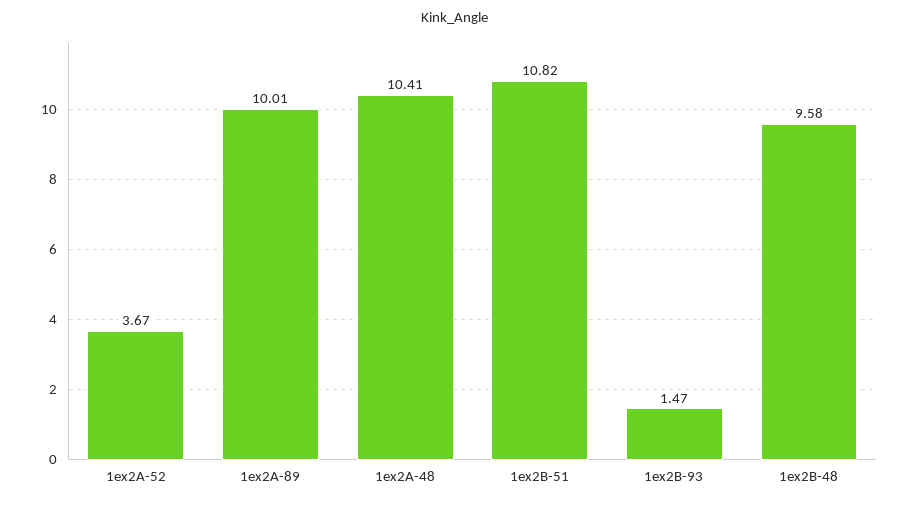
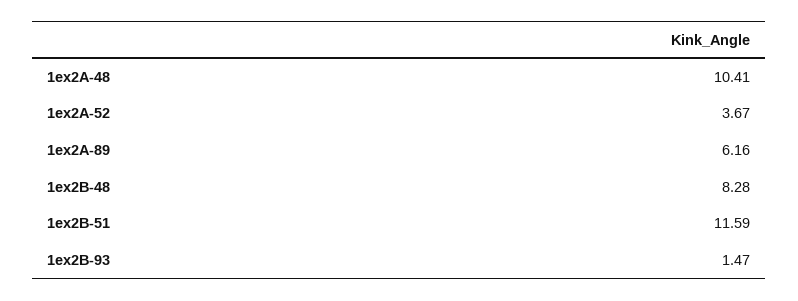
  {
    "1ex2A-52": 3.67,
-   "1ex2A-89": 10.01,
+   "1ex2A-89": 6.16,
    "1ex2A-48": 10.41,
-   "1ex2B-51": 10.82,
+   "1ex2B-51": 11.59,
    "1ex2B-93": 1.47,
-   "1ex2B-48": 9.58
+   "1ex2B-48": 8.28
  }

